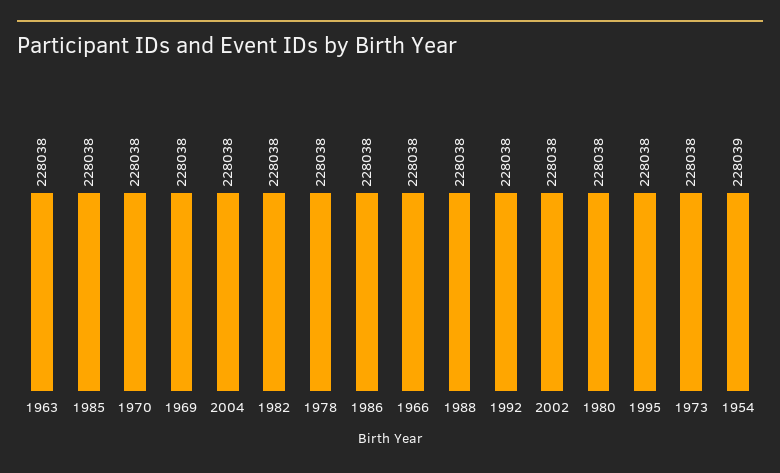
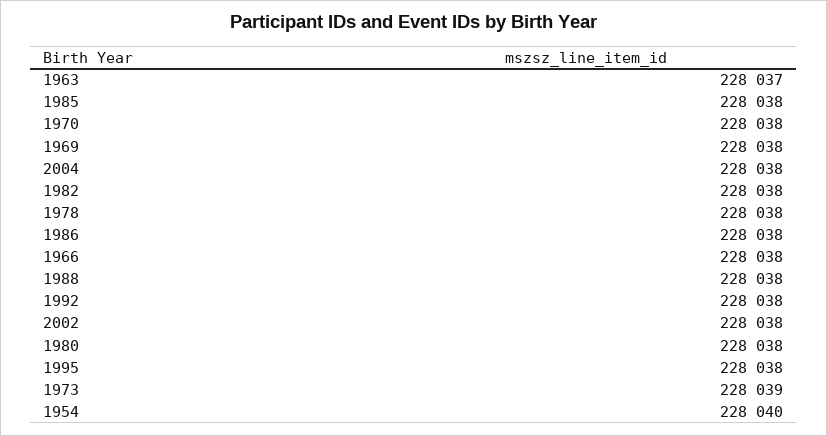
  {
-   "1963": 228038,
+   "1963": 228037,
    "1985": 228038,
    "1970": 228038,
    "1969": 228038,
    "2004": 228038,
    "1982": 228038,
    "1978": 228038,
    "1986": 228038,
    "1966": 228038,
    "1988": 228038,
    "1992": 228038,
    "2002": 228038,
    "1980": 228038,
    "1995": 228038,
-   "1973": 228038,
+   "1973": 228039,
-   "1954": 228039
+   "1954": 228040
  }

